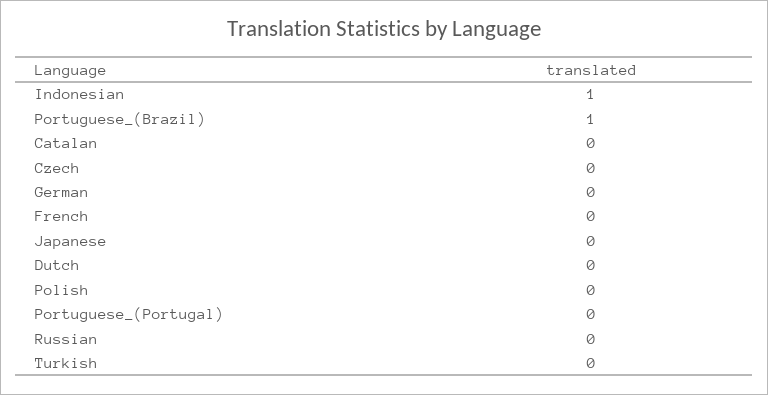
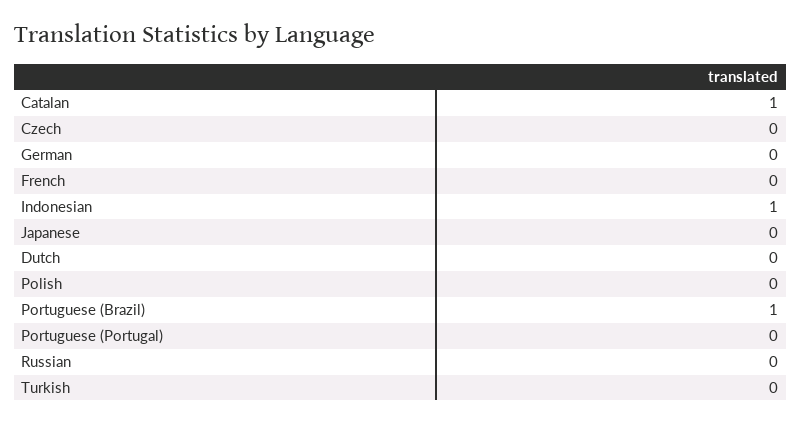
  {
    "Indonesian": 1,
    "Portuguese_(Brazil)": 1,
-   "Catalan": 0,
+   "Catalan": 1,
    "Czech": 0,
    "German": 0,
    "French": 0,
    "Japanese": 0,
    "Dutch": 0,
    "Polish": 0,
    "Portuguese_(Portugal)": 0,
    "Russian": 0,
    "Turkish": 0
  }

